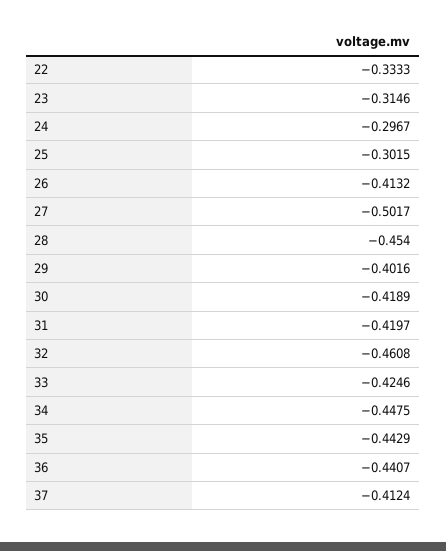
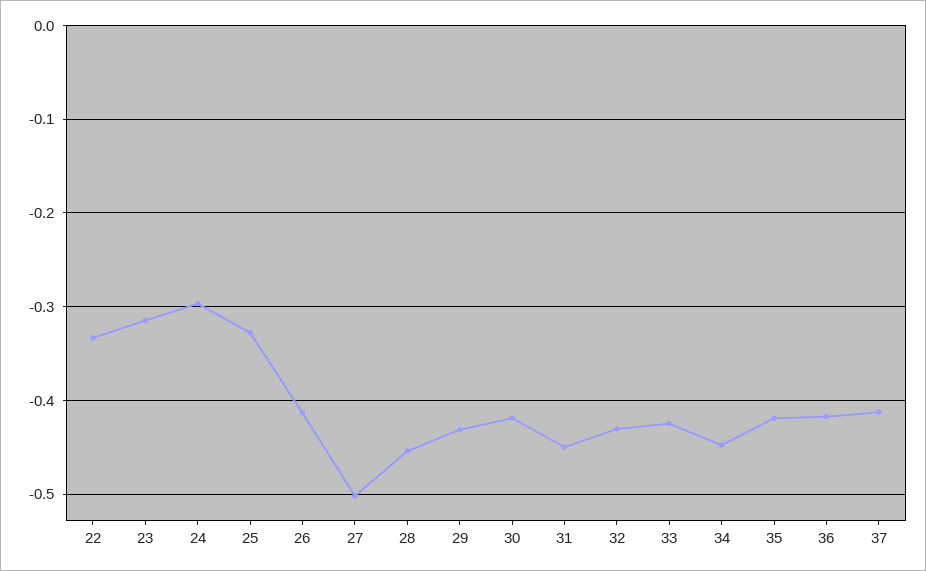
  {
    "22": -0.3333,
    "23": -0.3146,
    "24": -0.2967,
-   "25": -0.3015,
+   "25": -0.33,
    "26": -0.4132,
    "27": -0.5017,
    "28": -0.454,
-   "29": -0.4016,
+   "29": -0.43,
    "30": -0.4189,
-   "31": -0.4197,
+   "31": -0.45,
-   "32": -0.4608,
+   "32": -0.43,
    "33": -0.4246,
    "34": -0.4475,
-   "35": -0.4429,
+   "35": -0.42,
-   "36": -0.4407,
+   "36": -0.42,
    "37": -0.4124
  }

